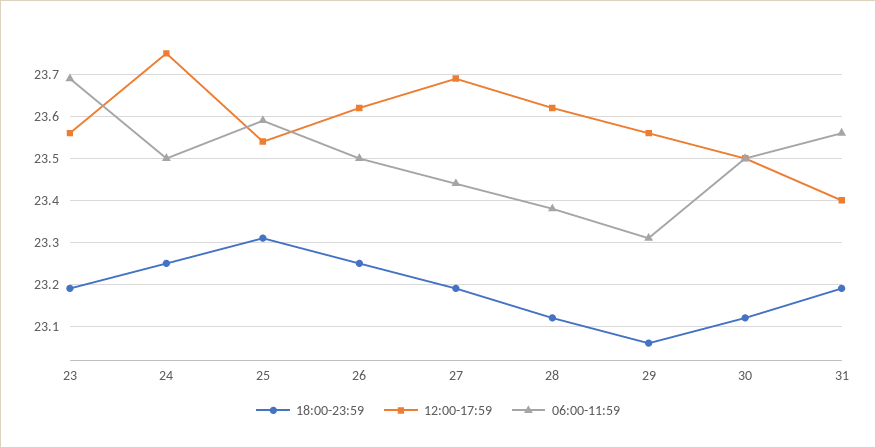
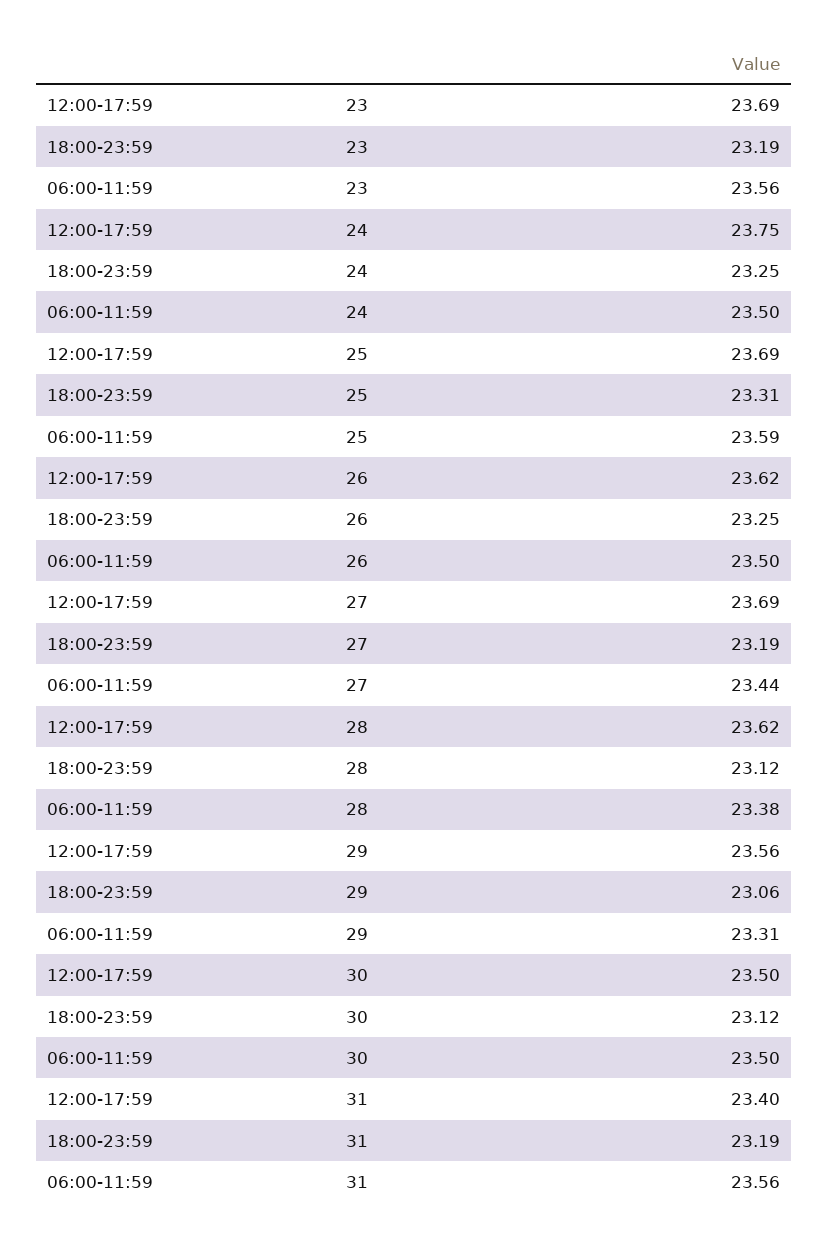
  {
    "18:00-23:59": {
      "23": 23.19,
      "24": 23.25,
      "25": 23.31,
      "26": 23.25,
      "27": 23.19,
      "28": 23.12,
      "29": 23.06,
      "30": 23.12,
      "31": 23.19
    },
    "12:00-17:59": {
-     "23": 23.55,
+     "23": 23.69,
      "24": 23.75,
-     "25": 23.55,
+     "25": 23.69,
      "26": 23.62,
      "27": 23.69,
      "28": 23.62,
      "29": 23.56,
      "30": 23.5,
      "31": 23.4
    },
    "06:00-11:59": {
-     "23": 23.7,
+     "23": 23.56,
      "24": 23.5,
      "25": 23.59,
      "26": 23.5,
      "27": 23.44,
      "28": 23.38,
      "29": 23.31,
      "30": 23.5,
      "31": 23.56
    }
  }

